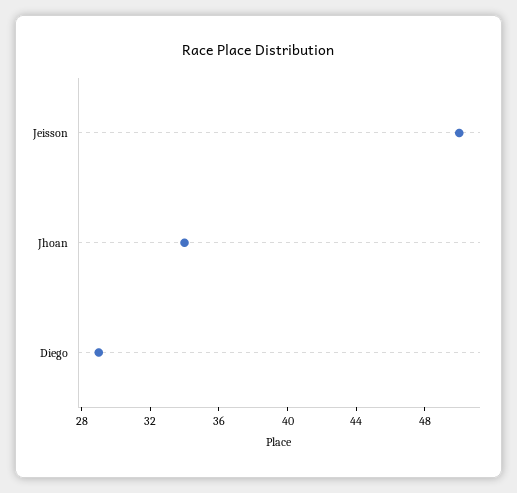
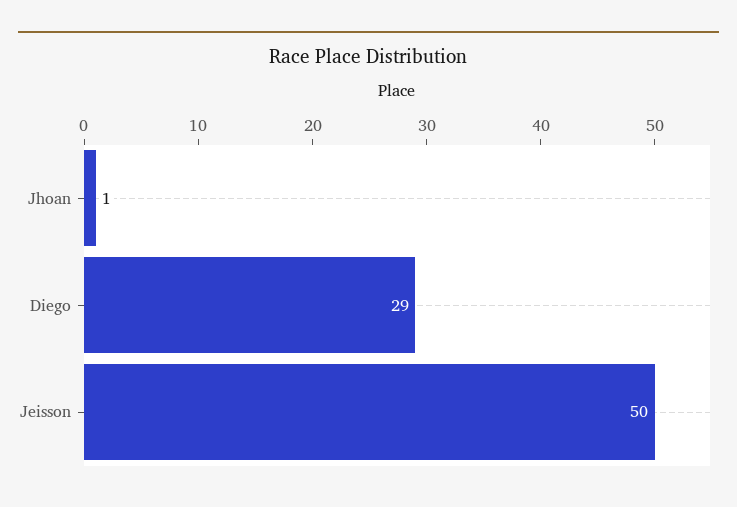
  {
    "Jeisson": 50,
-   "Jhoan": 34,
+   "Jhoan": 1,
    "Diego": 29
  }

